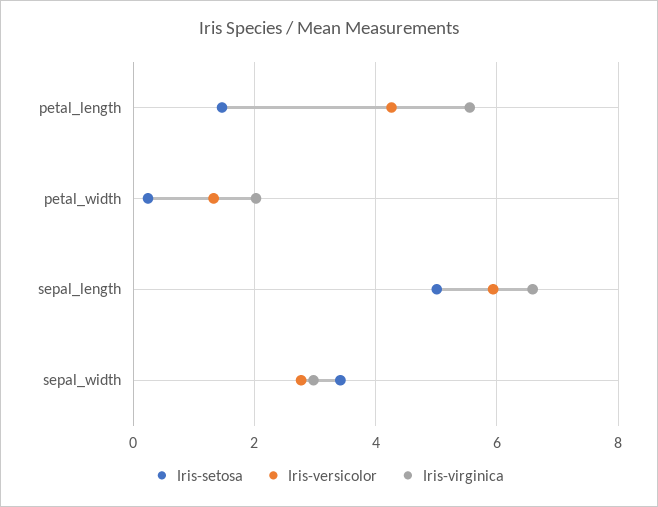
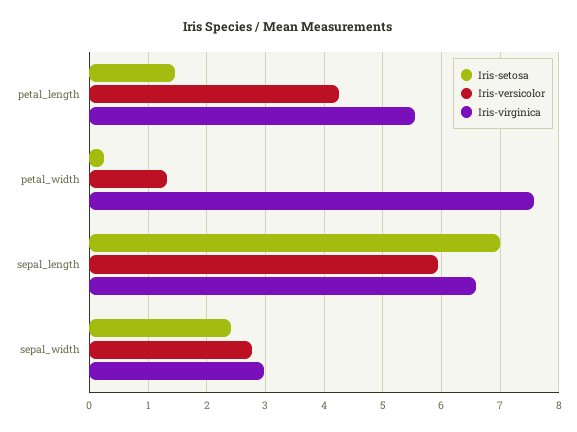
  {
    "Iris-setosa": {
      "petal_length": 1.4,
      "petal_width": 0.2,
-     "sepal_length": 5,
+     "sepal_length": 7,
-     "sepal_width": 3.4
+     "sepal_width": 2.4
    },
    "Iris-versicolor": {
      "petal_length": 4.2,
      "petal_width": 1.4,
      "sepal_length": 6,
      "sepal_width": 2.8
    },
    "Iris-virginica": {
      "petal_length": 5.6,
-     "petal_width": 2,
+     "petal_width": 7.6,
      "sepal_length": 6.6,
      "sepal_width": 3
    }
  }

